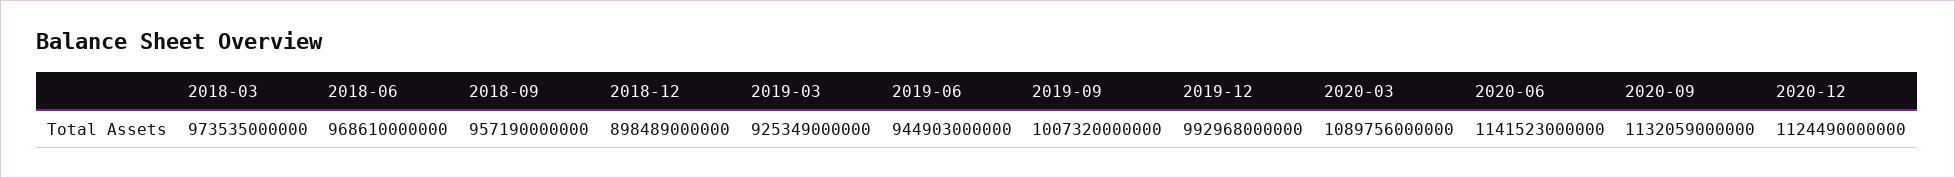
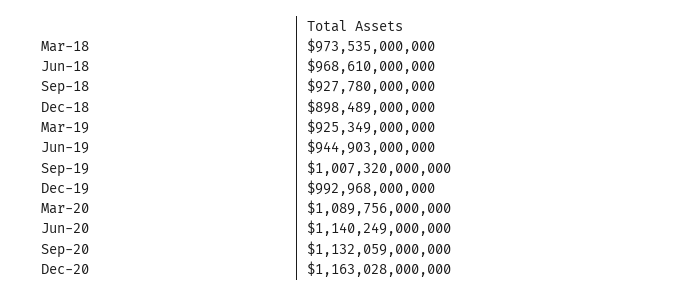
  {
    "2018-03": 973535000000,
    "2018-06": 968610000000,
-   "2018-09": 957190000000,
+   "2018-09": 927780000000,
    "2018-12": 898489000000,
    "2019-03": 925349000000,
    "2019-06": 944903000000,
    "2019-09": 1007320000000,
    "2019-12": 992968000000,
    "2020-03": 1089756000000,
-   "2020-06": 1141523000000,
+   "2020-06": 1140249000000,
    "2020-09": 1132059000000,
-   "2020-12": 1124490000000
+   "2020-12": 1163028000000
  }

